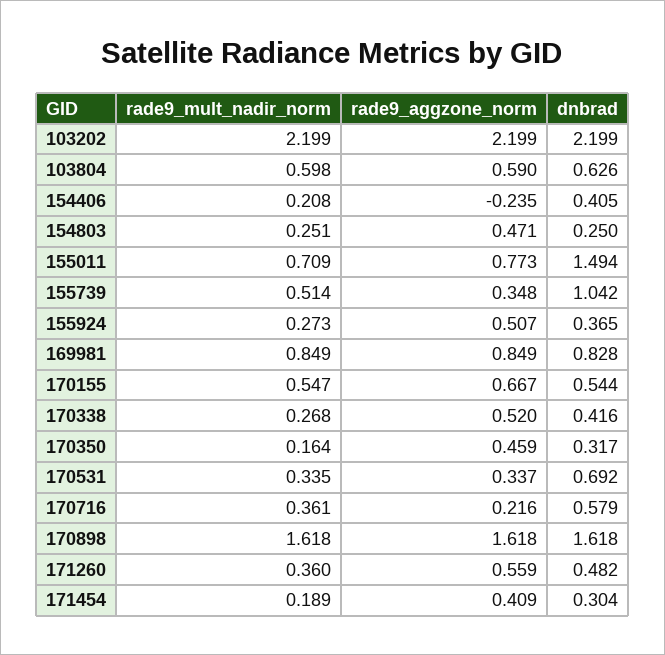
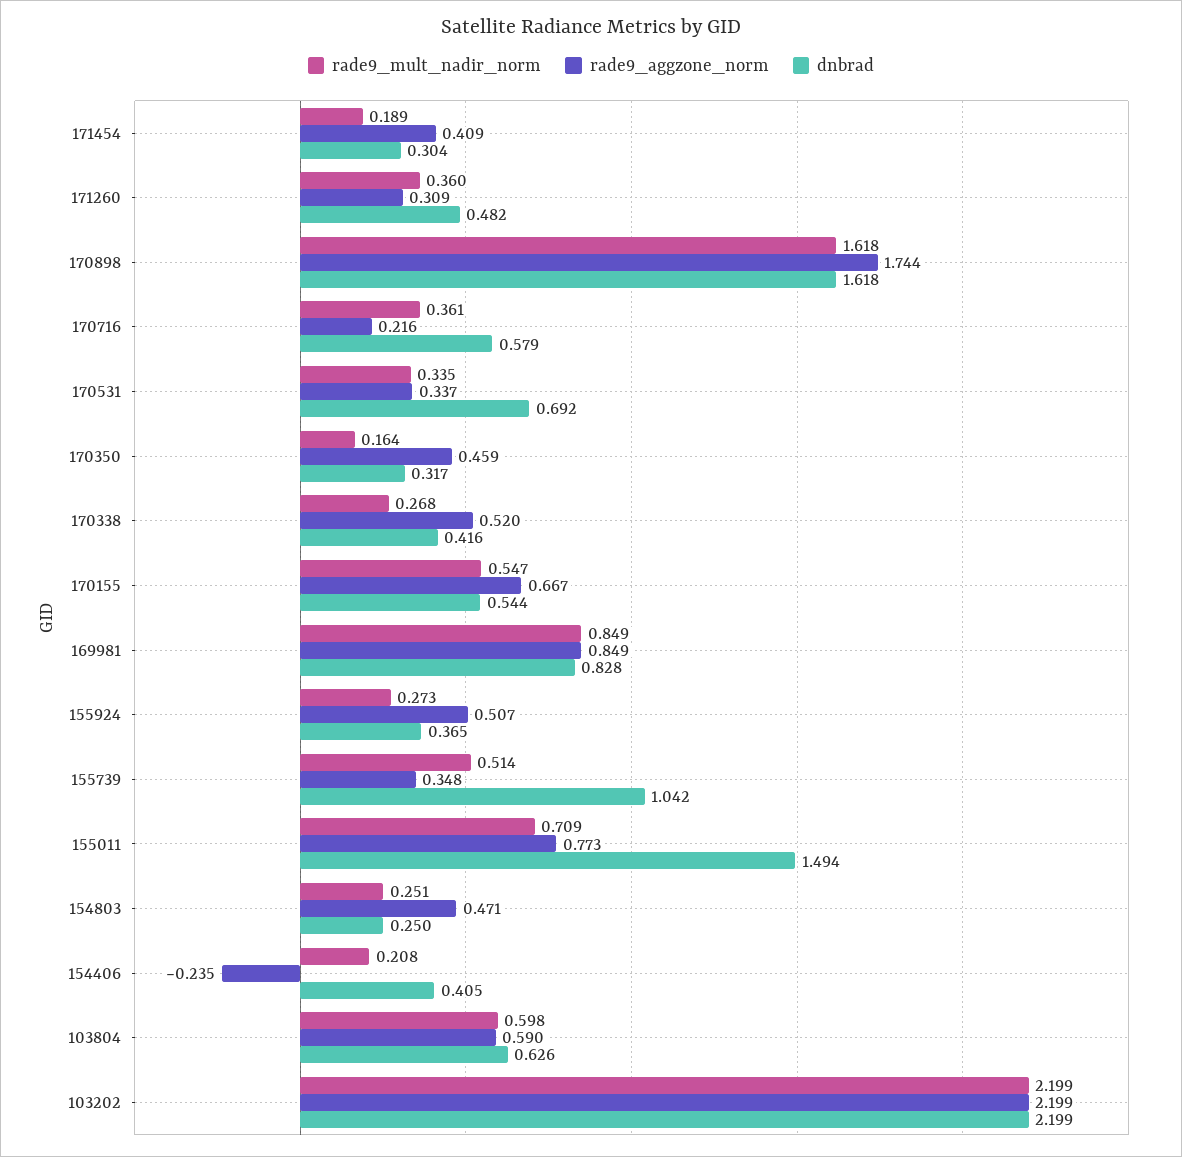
  {
    "rade9_mult_nadir_norm": {
      "103202": 2.199,
      "103804": 0.598,
      "154406": 0.208,
      "154803": 0.251,
      "155011": 0.709,
      "155739": 0.514,
      "155924": 0.273,
      "169981": 0.849,
      "170155": 0.547,
      "170338": 0.268,
      "170350": 0.164,
      "170531": 0.335,
      "170716": 0.361,
      "170898": 1.618,
      "171260": 0.36,
      "171454": 0.189
    },
    "rade9_aggzone_norm": {
      "103202": 2.199,
      "103804": 0.59,
      "154406": -0.235,
      "154803": 0.471,
      "155011": 0.773,
      "155739": 0.348,
      "155924": 0.507,
      "169981": 0.849,
      "170155": 0.667,
      "170338": 0.52,
      "170350": 0.459,
      "170531": 0.337,
      "170716": 0.216,
-     "170898": 1.618,
+     "170898": 1.744,
-     "171260": 0.559,
+     "171260": 0.309,
      "171454": 0.409
    },
    "dnbrad": {
      "103202": 2.199,
      "103804": 0.626,
      "154406": 0.405,
      "154803": 0.25,
      "155011": 1.494,
      "155739": 1.042,
      "155924": 0.365,
      "169981": 0.828,
      "170155": 0.544,
      "170338": 0.416,
      "170350": 0.317,
      "170531": 0.692,
      "170716": 0.579,
      "170898": 1.618,
      "171260": 0.482,
      "171454": 0.304
    }
  }

